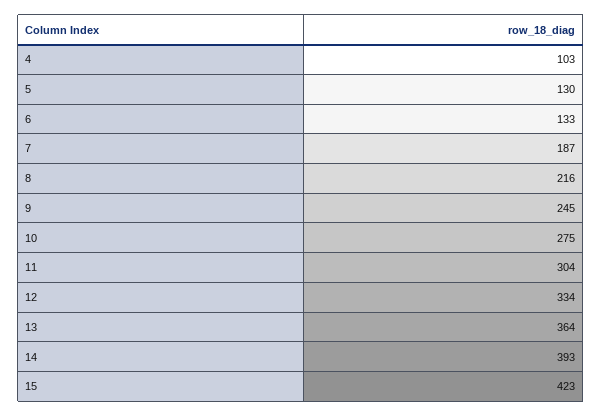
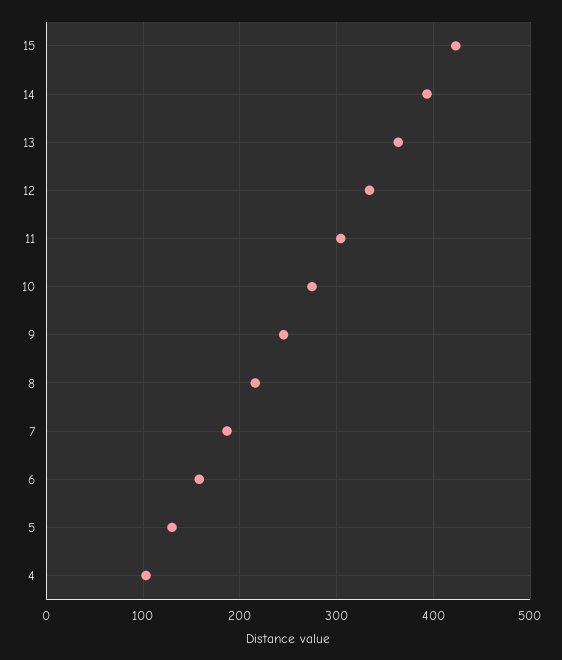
  {
    "4": 103,
    "5": 130,
-   "6": 133,
+   "6": 160,
    "7": 187,
    "8": 216,
    "9": 245,
    "10": 275,
    "11": 304,
    "12": 334,
    "13": 364,
    "14": 393,
    "15": 423
  }

